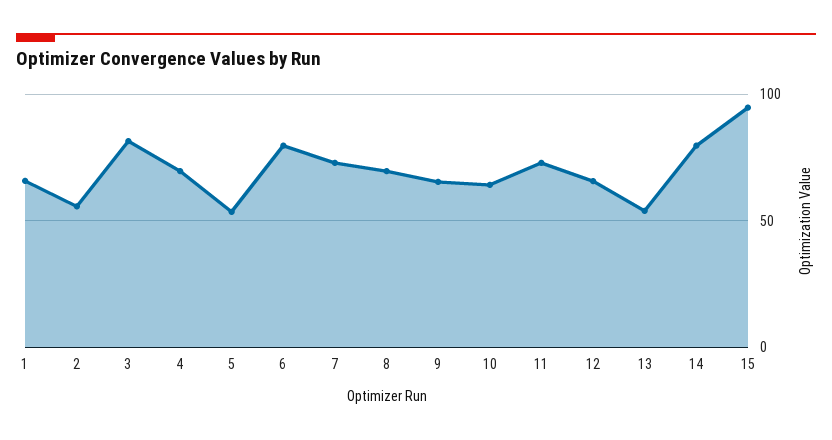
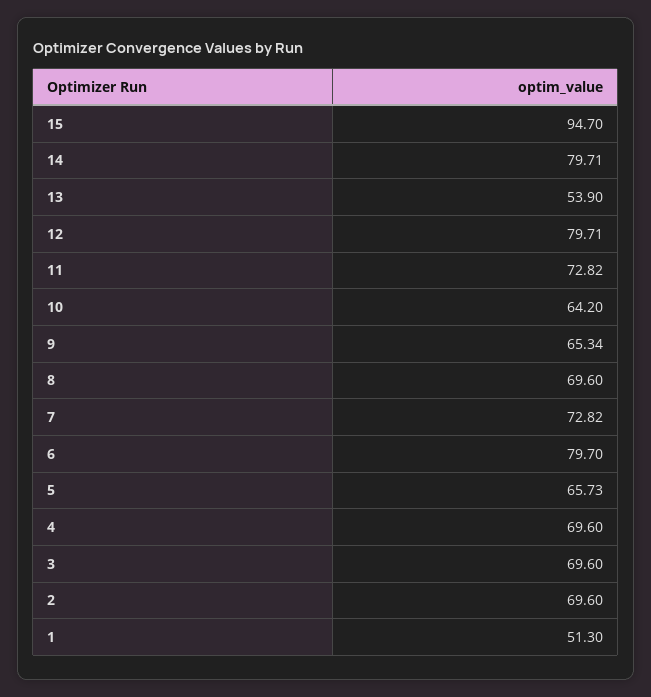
  {
-   "1": 65,
+   "1": 51.3,
-   "2": 55,
+   "2": 69.6,
-   "3": 80,
+   "3": 69.6,
    "4": 69.6,
-   "5": 55,
+   "5": 65.73,
    "6": 79.7,
    "7": 72.82,
    "8": 69.6,
    "9": 65.34,
    "10": 64.2,
    "11": 72.82,
-   "12": 65,
+   "12": 79.71,
    "13": 53.9,
    "14": 79.71,
    "15": 94.7
  }

